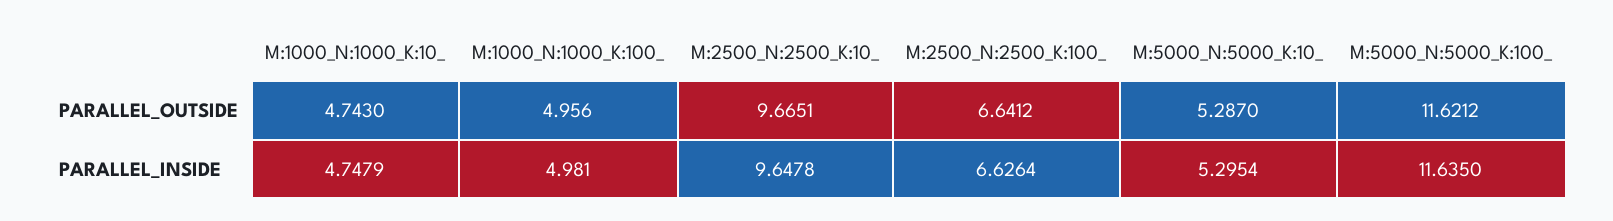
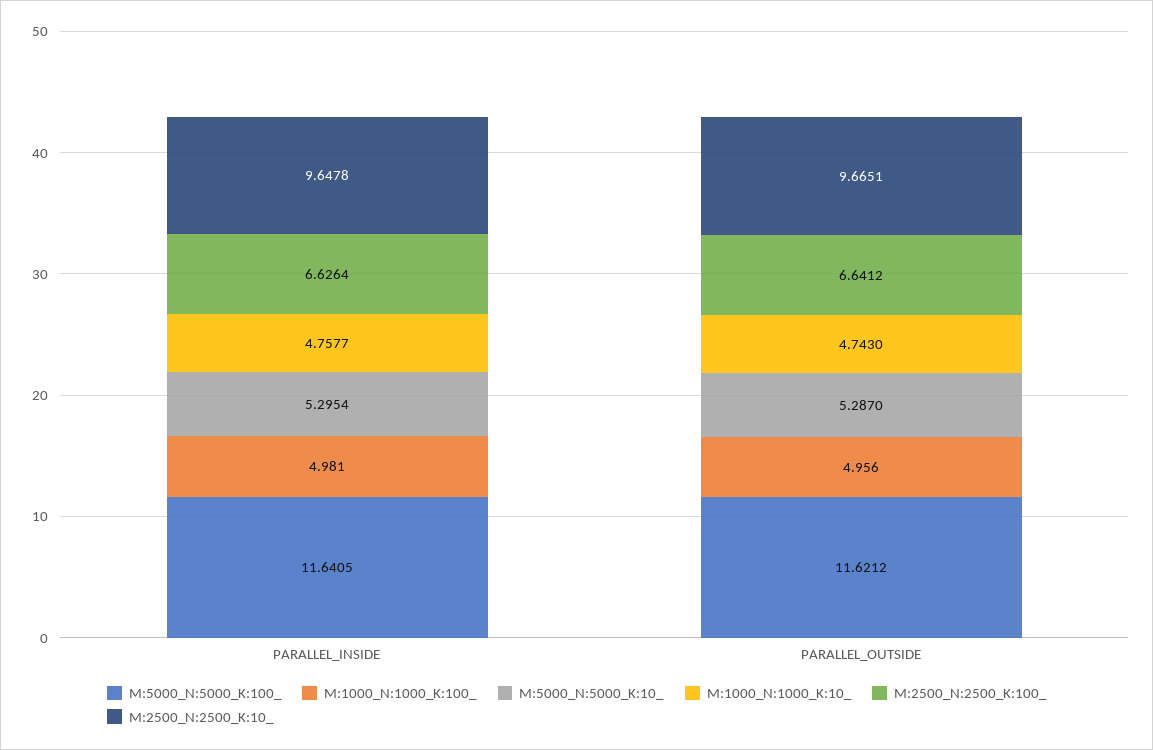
  {
    "M:1000_N:1000_K:10_": {
      "PARALLEL_OUTSIDE": 4.743,
-     "PARALLEL_INSIDE": 4.7479
+     "PARALLEL_INSIDE": 4.7577
    },
    "M:1000_N:1000_K:100_": {
      "PARALLEL_OUTSIDE": 4.956,
      "PARALLEL_INSIDE": 4.981
    },
    "M:2500_N:2500_K:10_": {
      "PARALLEL_OUTSIDE": 9.6651,
      "PARALLEL_INSIDE": 9.6478
    },
    "M:2500_N:2500_K:100_": {
      "PARALLEL_OUTSIDE": 6.6412,
      "PARALLEL_INSIDE": 6.6264
    },
    "M:5000_N:5000_K:10_": {
      "PARALLEL_OUTSIDE": 5.287,
      "PARALLEL_INSIDE": 5.2954
    },
    "M:5000_N:5000_K:100_": {
      "PARALLEL_OUTSIDE": 11.6212,
-     "PARALLEL_INSIDE": 11.635
+     "PARALLEL_INSIDE": 11.6405
    }
  }

